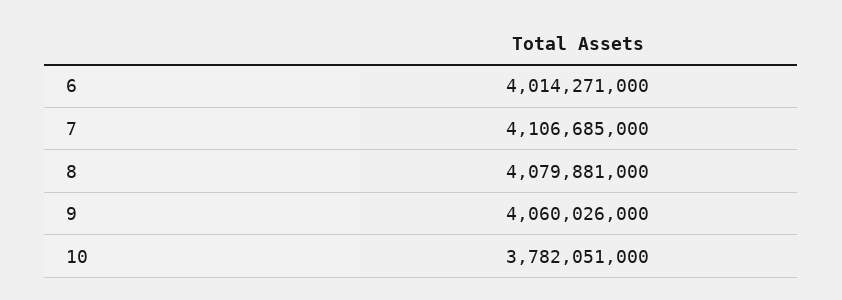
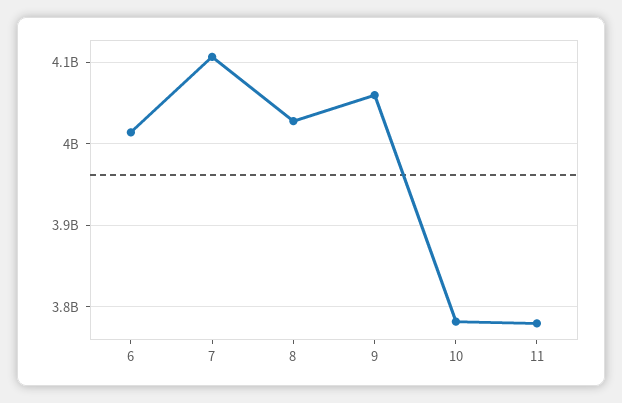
  {
    "6": 4014271000,
    "7": 4106685000,
-   "8": 4079881000,
+   "8": 4030000000,
    "9": 4060026000,
-   "10": 3782051000
+   "10": 3782051000,
+   "11": 3780000000
  }

